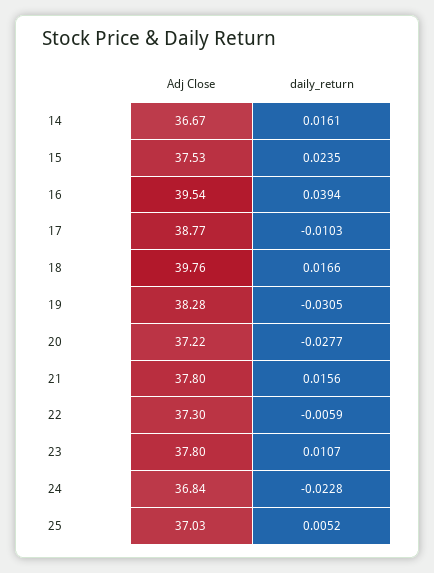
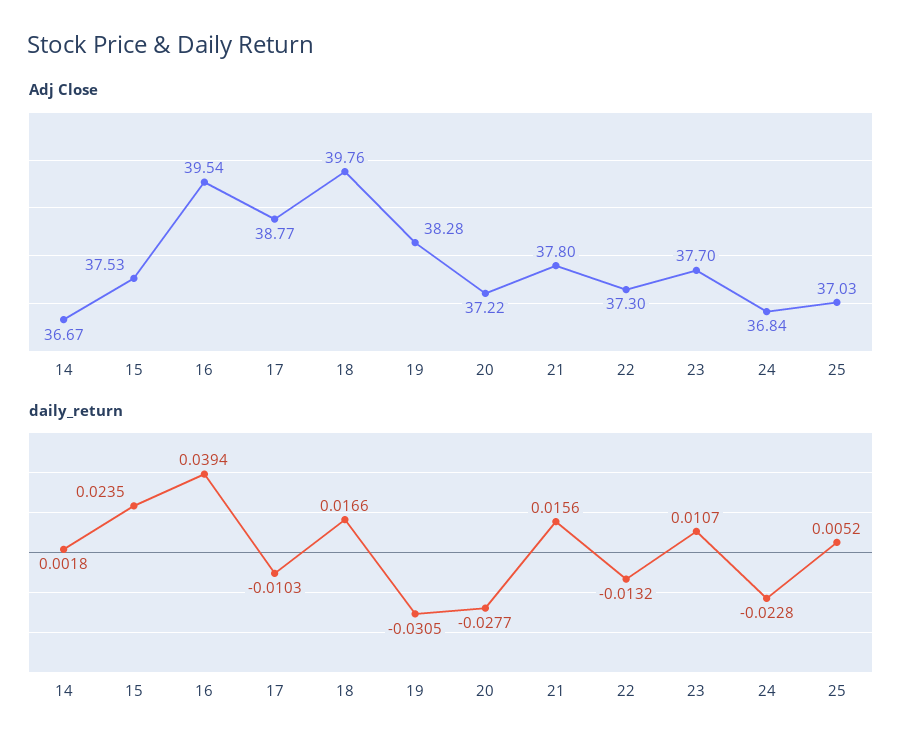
  {
    "Adj Close": {
      "14": 36.67,
      "15": 37.53,
      "16": 39.54,
      "17": 38.77,
      "18": 39.76,
      "19": 38.28,
      "20": 37.22,
      "21": 37.8,
      "22": 37.3,
-     "23": 37.8,
+     "23": 37.7,
      "24": 36.84,
      "25": 37.03
    },
    "daily_return": {
-     "14": 0.0161,
+     "14": 0.0018,
      "15": 0.0235,
      "16": 0.0394,
      "17": -0.0103,
      "18": 0.0166,
      "19": -0.0305,
      "20": -0.0277,
      "21": 0.0156,
-     "22": -0.0059,
+     "22": -0.0132,
      "23": 0.0107,
      "24": -0.0228,
      "25": 0.0052
    }
  }

